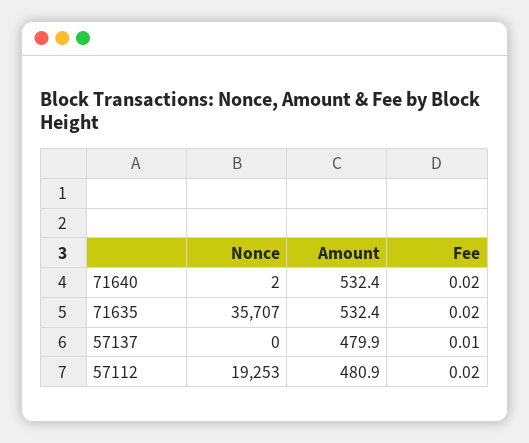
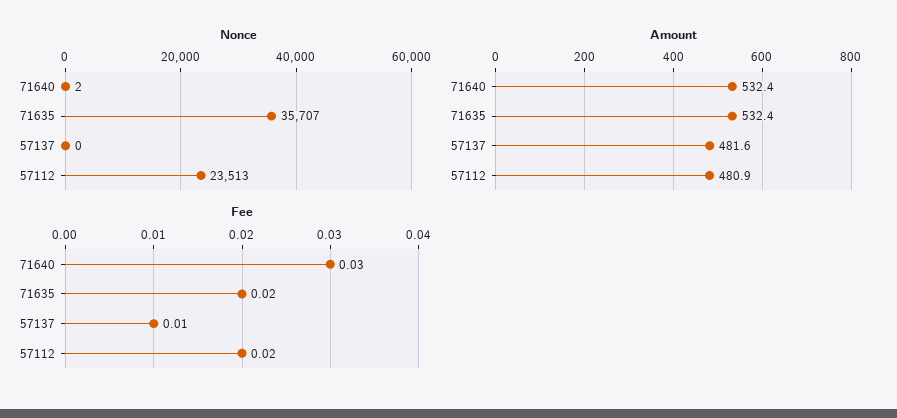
  {
    "Nonce": {
      "71640": 2,
      "71635": 35707,
      "57137": 0,
-     "57112": 19253
+     "57112": 23513
    },
    "Amount": {
      "71640": 532.4,
      "71635": 532.4,
-     "57137": 479.9,
+     "57137": 481.6,
      "57112": 480.9
    },
    "Fee": {
-     "71640": 0.02,
+     "71640": 0.03,
      "71635": 0.02,
      "57137": 0.01,
      "57112": 0.02
    }
  }

